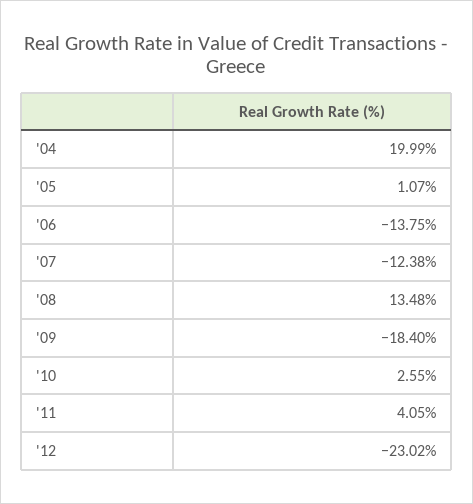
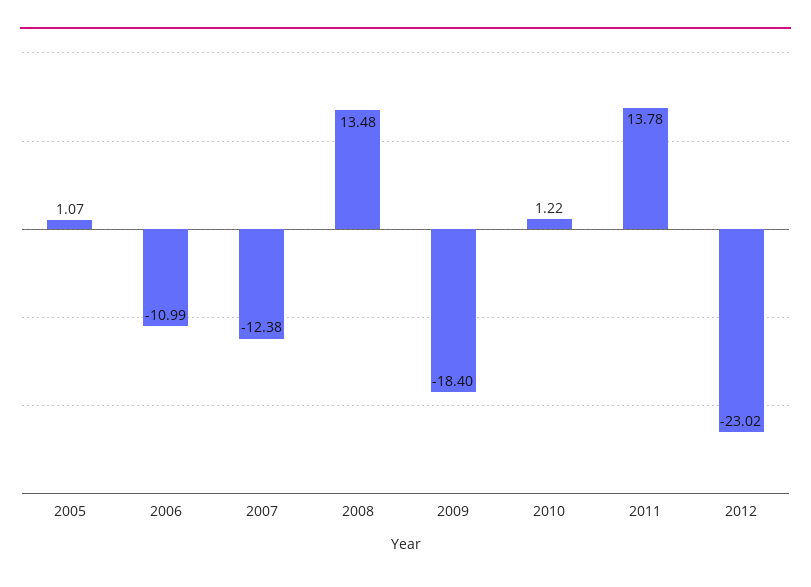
  {
-   "'04": 19.99,
    "'05": 1.07,
-   "'06": -13.75,
+   "'06": -10.99,
    "'07": -12.38,
    "'08": 13.48,
    "'09": -18.4,
-   "'10": 2.55,
+   "'10": 1.22,
-   "'11": 4.05,
+   "'11": 13.78,
    "'12": -23.02
  }

